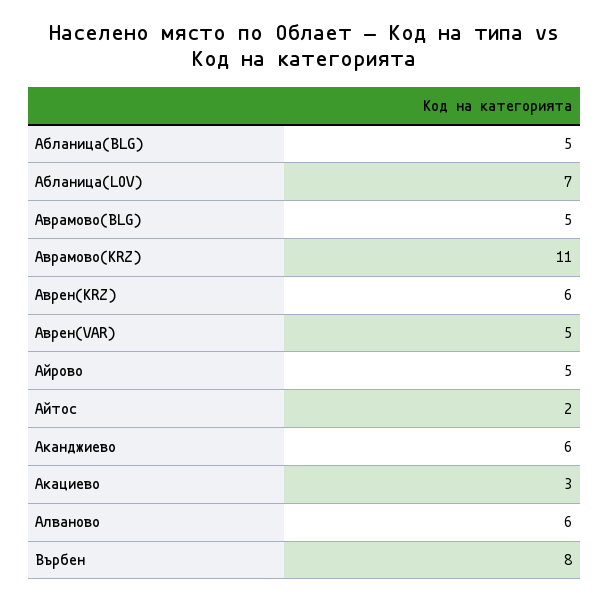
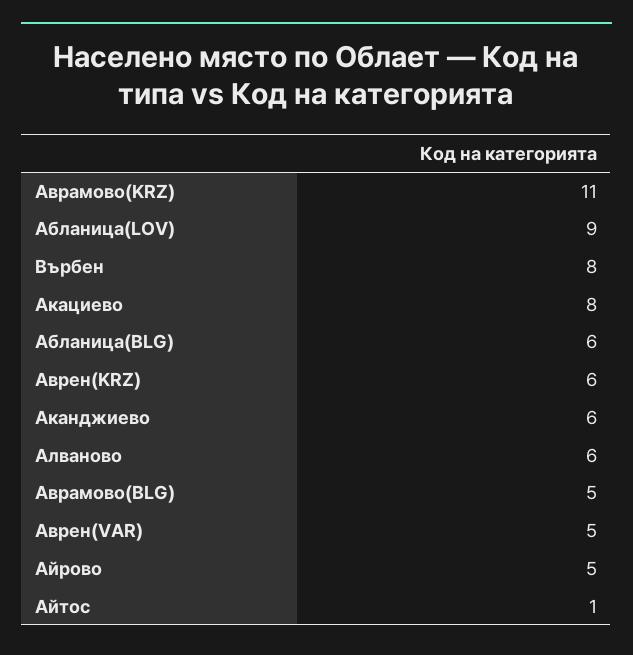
  {
-   "Абланица(BLG)": 5,
+   "Абланица(BLG)": 6,
-   "Абланица(LOV)": 7,
+   "Абланица(LOV)": 9,
    "Аврамово(BLG)": 5,
    "Аврамово(KRZ)": 11,
    "Аврен(KRZ)": 6,
    "Аврен(VAR)": 5,
    "Айрово": 5,
-   "Айтос": 2,
+   "Айтос": 1,
    "Аканджиево": 6,
-   "Акациево": 3,
+   "Акациево": 8,
    "Алваново": 6,
    "Върбен": 8
  }

